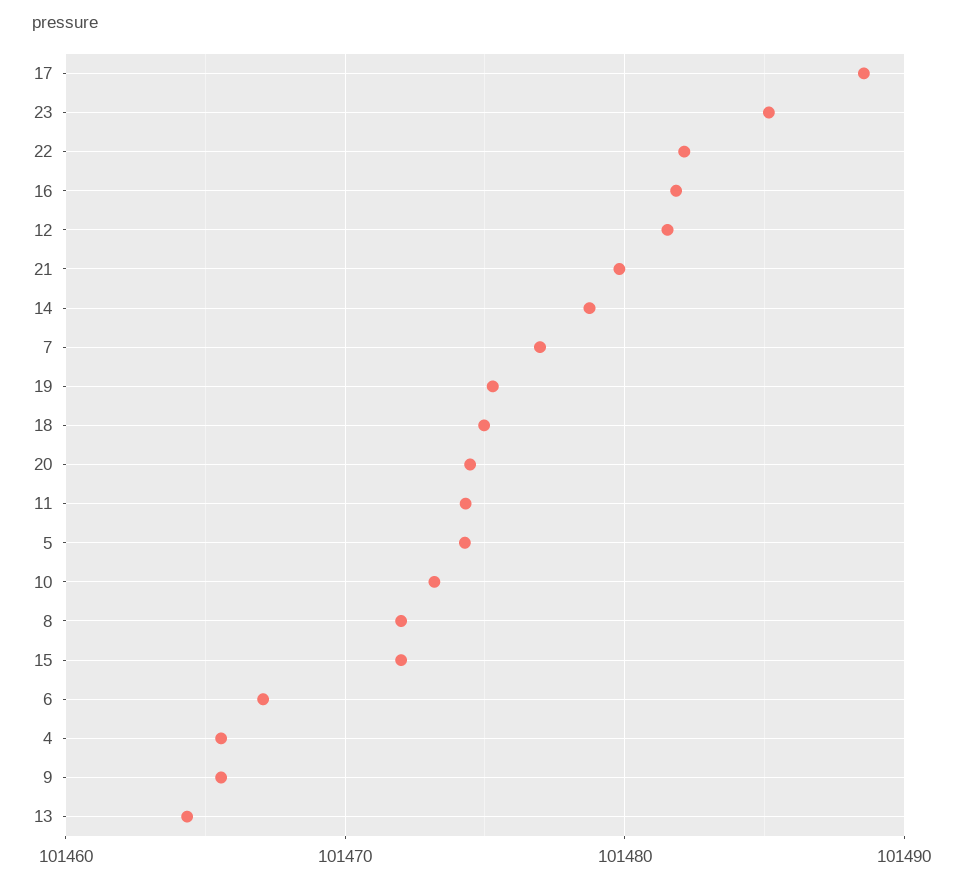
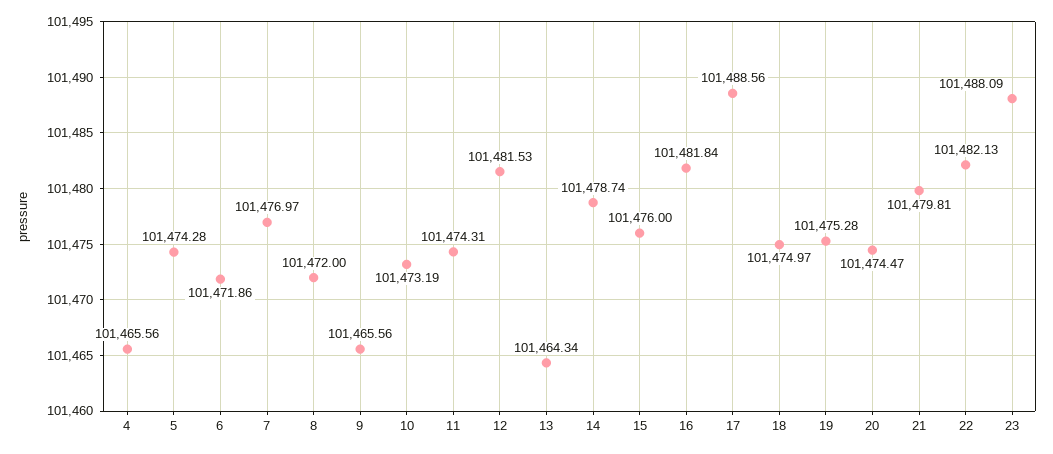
  {
    "17": 101488.56,
-   "23": 101485,
+   "23": 101488.09,
    "22": 101482.13,
    "16": 101481.84,
    "12": 101481.53,
    "21": 101479.81,
    "14": 101478.74,
    "7": 101476.97,
    "19": 101475.28,
    "18": 101474.97,
    "20": 101474.47,
    "11": 101474.31,
    "5": 101474.28,
    "10": 101473.19,
    "8": 101472,
-   "15": 101472,
+   "15": 101476,
-   "6": 101467,
+   "6": 101471.86,
    "4": 101465.56,
    "9": 101465.56,
    "13": 101464.34
  }

